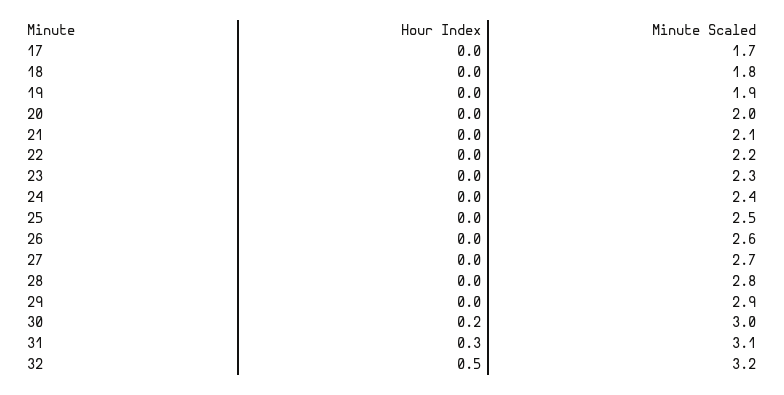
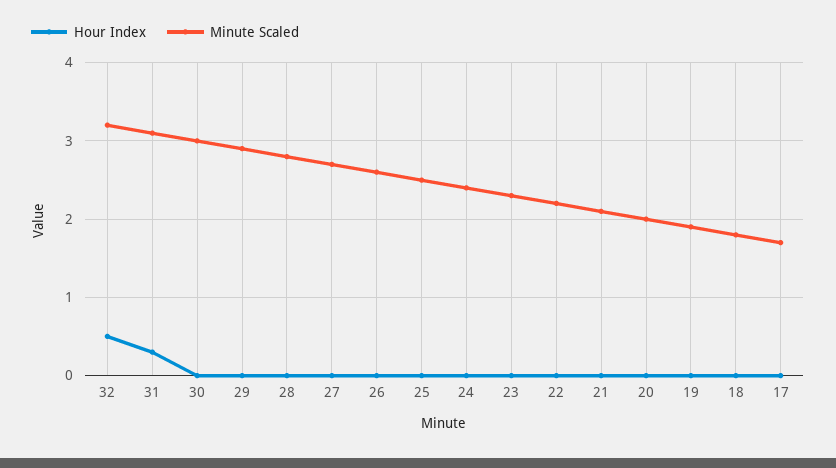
  {
    "Hour Index": {
      "17": 0,
      "18": 0,
      "19": 0,
      "20": 0,
      "21": 0,
      "22": 0,
      "23": 0,
      "24": 0,
      "25": 0,
      "26": 0,
      "27": 0,
      "28": 0,
      "29": 0,
-     "30": 0.2,
+     "30": 0,
      "31": 0.3,
      "32": 0.5
    },
    "Minute Scaled": {
      "17": 1.7,
      "18": 1.8,
      "19": 1.9,
      "20": 2,
      "21": 2.1,
      "22": 2.2,
      "23": 2.3,
      "24": 2.4,
      "25": 2.5,
      "26": 2.6,
      "27": 2.7,
      "28": 2.8,
      "29": 2.9,
      "30": 3,
      "31": 3.1,
      "32": 3.2
    }
  }

